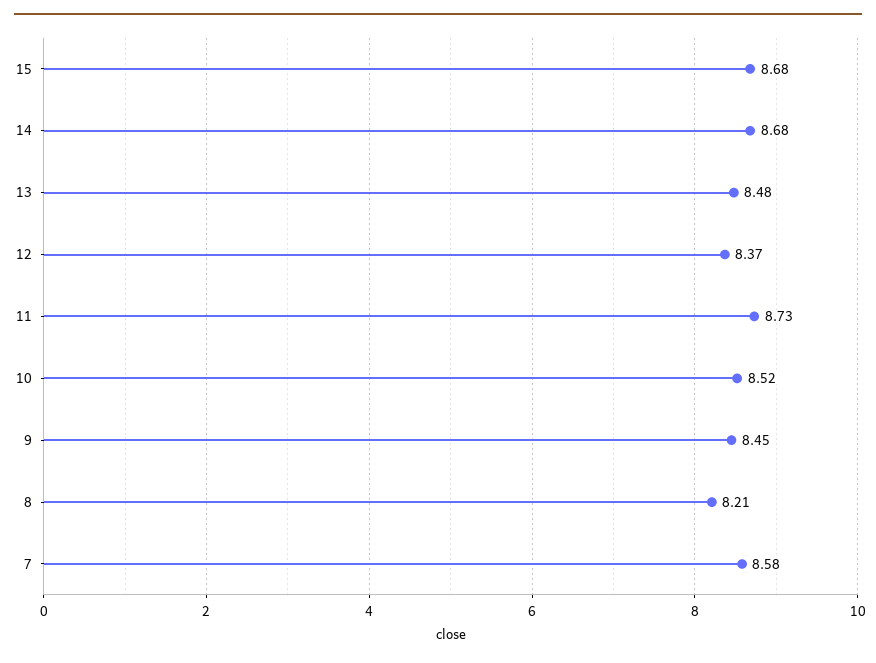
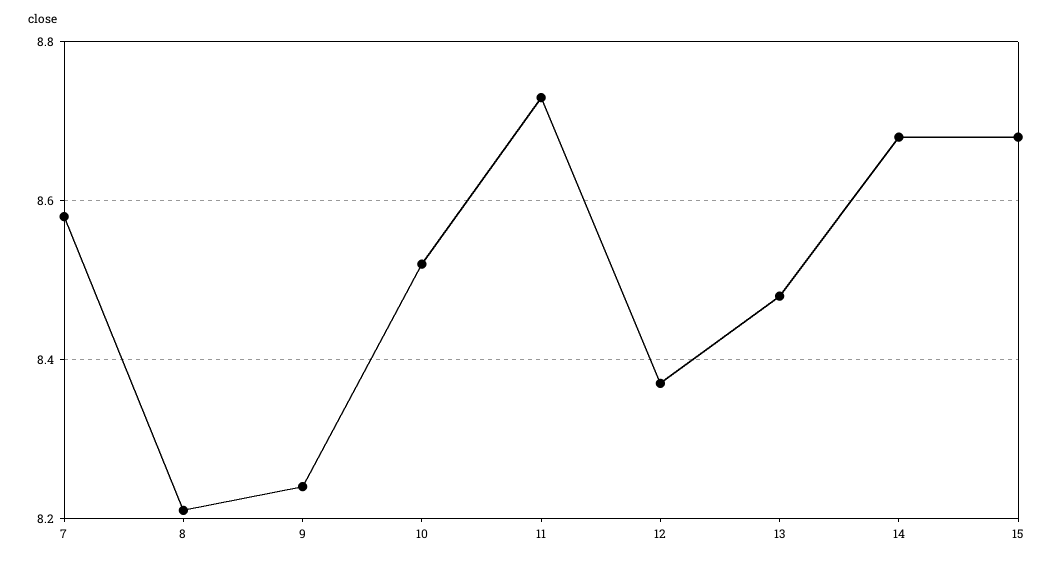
  {
    "15": 8.68,
    "14": 8.68,
    "13": 8.48,
    "12": 8.37,
    "11": 8.73,
    "10": 8.52,
-   "9": 8.45,
+   "9": 8.25,
    "8": 8.21,
    "7": 8.58
  }

